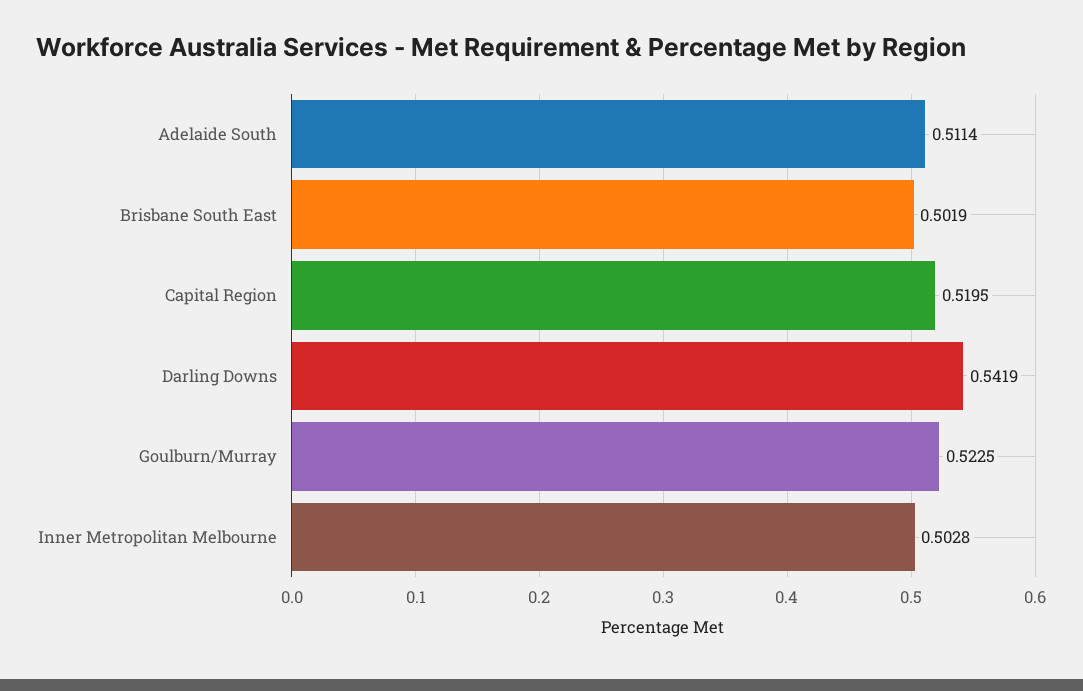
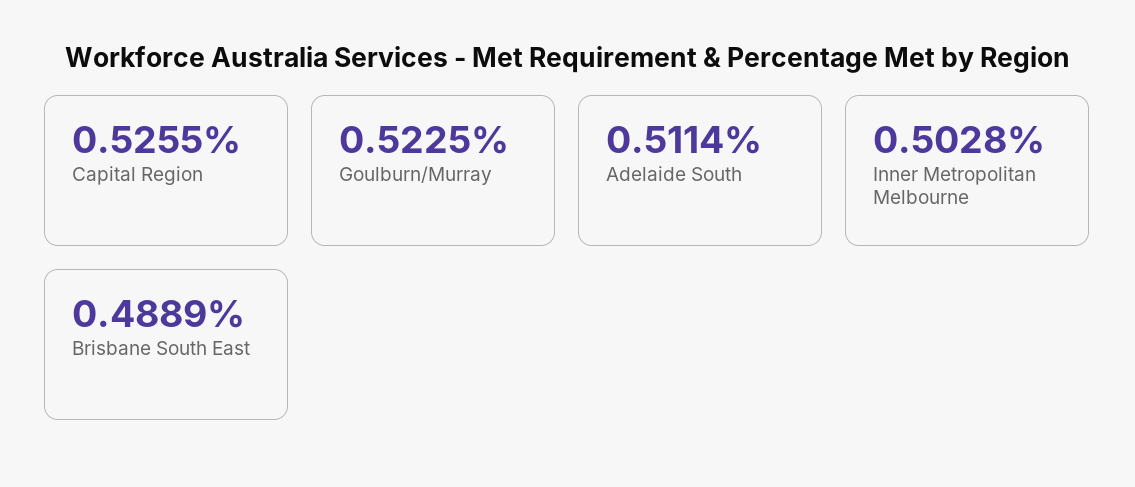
  {
    "Adelaide South": 0.5114,
-   "Brisbane South East": 0.5019,
+   "Brisbane South East": 0.4889,
-   "Capital Region": 0.5195,
+   "Capital Region": 0.5255,
-   "Darling Downs": 0.5419,
    "Goulburn/Murray": 0.5225,
    "Inner Metropolitan Melbourne": 0.5028
  }

